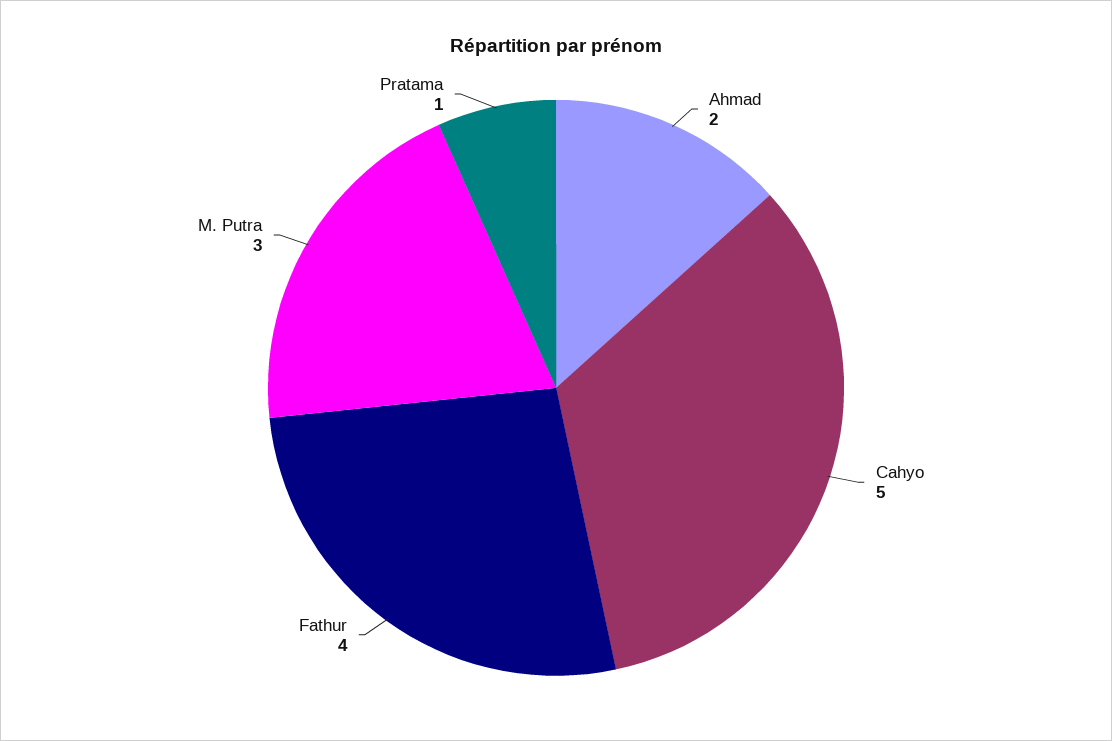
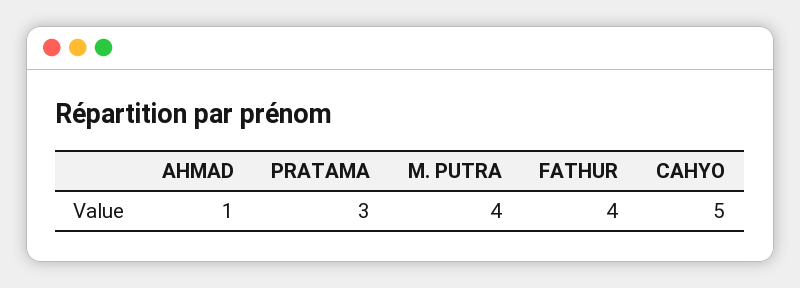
  {
-   "Ahmad": 2,
+   "Ahmad": 1,
    "Cahyo": 5,
    "Fathur": 4,
-   "M. Putra": 3,
+   "M. Putra": 4,
-   "Pratama": 1
+   "Pratama": 3
  }

